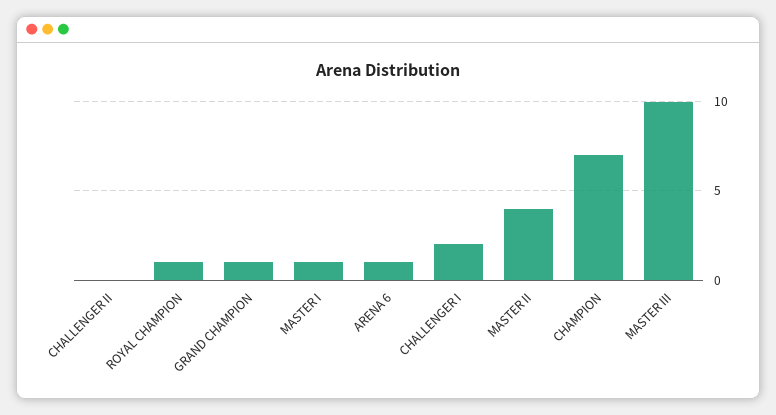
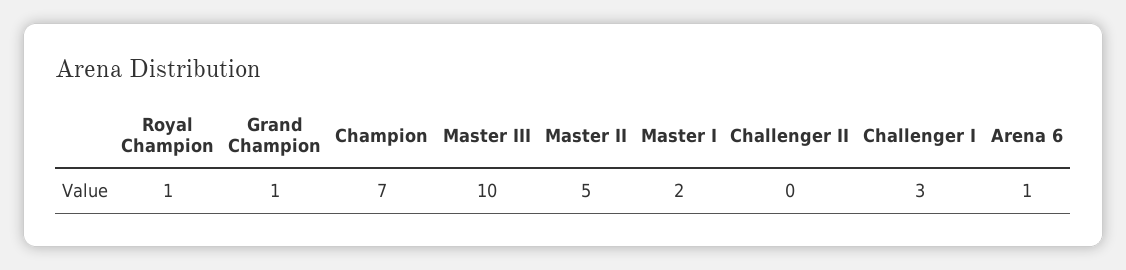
  {
    "CHALLENGER II": 0,
    "ROYAL CHAMPION": 1,
    "GRAND CHAMPION": 1,
-   "MASTER I": 1,
+   "MASTER I": 2,
    "ARENA 6": 1,
-   "CHALLENGER I": 2,
+   "CHALLENGER I": 3,
-   "MASTER II": 4,
+   "MASTER II": 5,
    "CHAMPION": 7,
    "MASTER III": 10
  }

